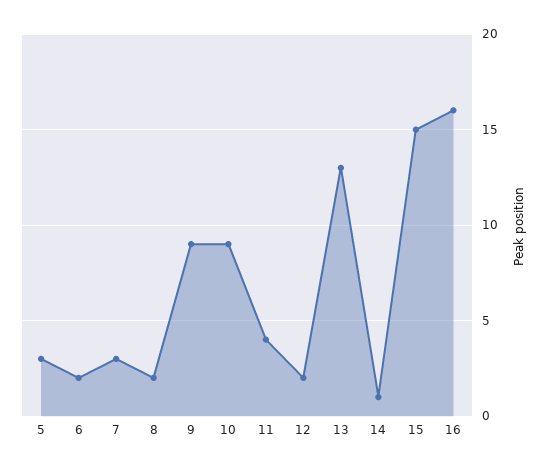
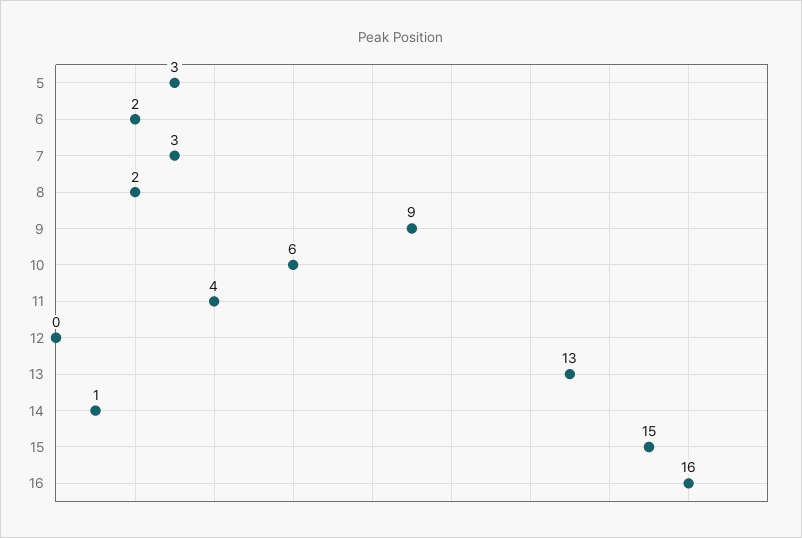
  {
    "5": 3,
    "6": 2,
    "7": 3,
    "8": 2,
    "9": 9,
-   "10": 9,
+   "10": 6,
    "11": 4,
-   "12": 2,
+   "12": 0,
    "13": 13,
    "14": 1,
    "15": 15,
    "16": 16
  }

